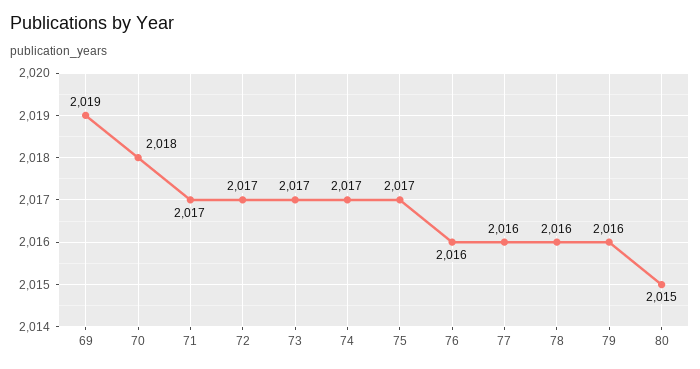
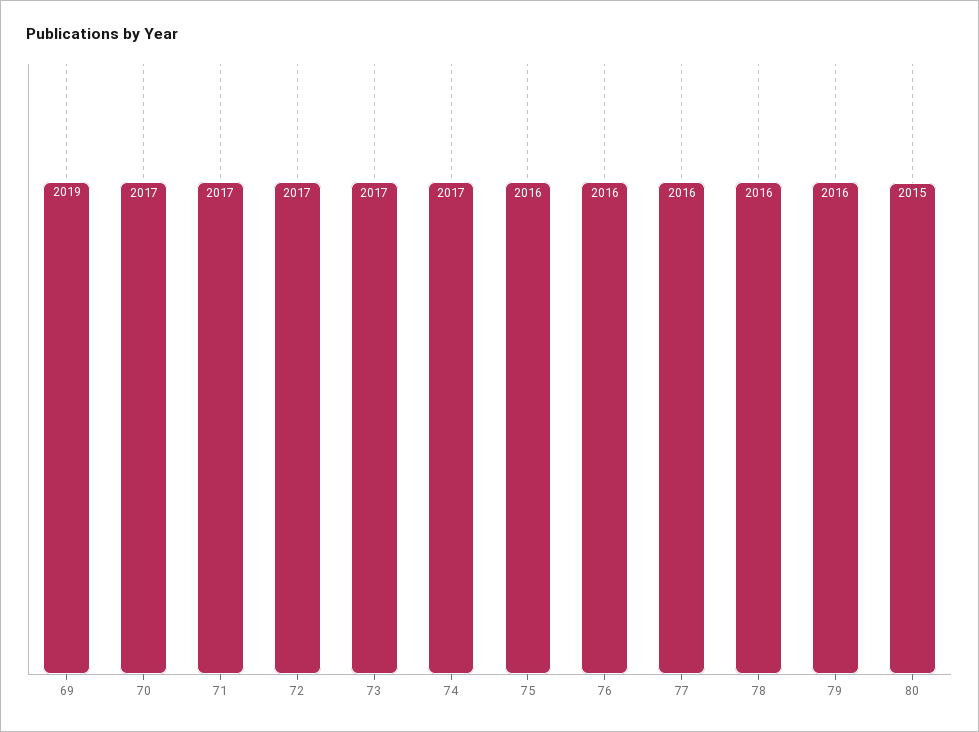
  {
    "69": 2019,
-   "70": 2018,
+   "70": 2017,
    "71": 2017,
    "72": 2017,
    "73": 2017,
    "74": 2017,
-   "75": 2017,
+   "75": 2016,
    "76": 2016,
    "77": 2016,
    "78": 2016,
    "79": 2016,
    "80": 2015
  }

